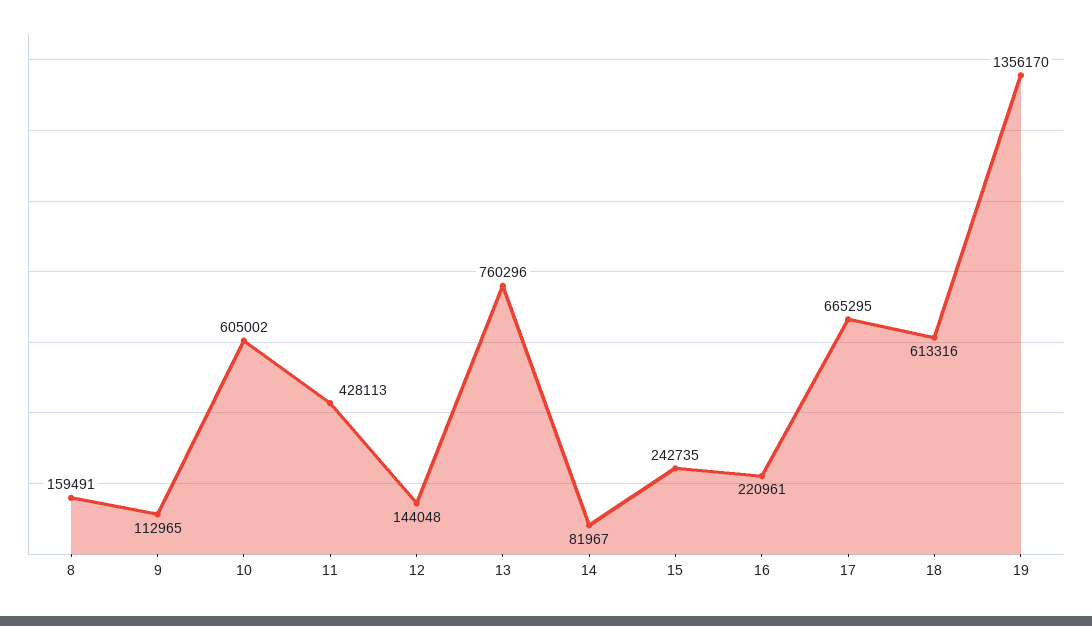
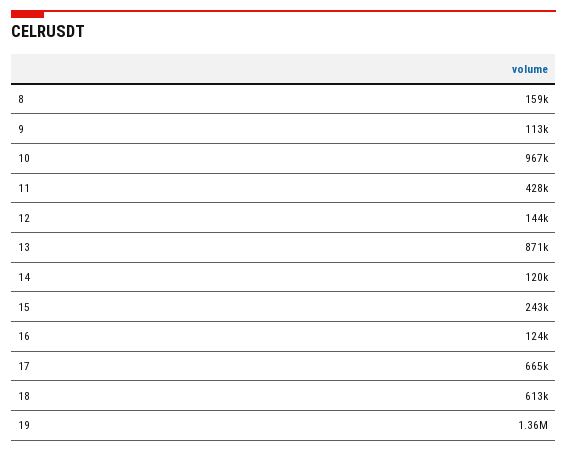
  {
    "8": 159491,
    "9": 112965,
-   "10": 605002,
+   "10": 967000,
    "11": 428113,
    "12": 144048,
-   "13": 760296,
+   "13": 871000,
-   "14": 81967,
+   "14": 120000,
    "15": 242735,
-   "16": 220961,
+   "16": 124000,
    "17": 665295,
    "18": 613316,
    "19": 1356170
  }

